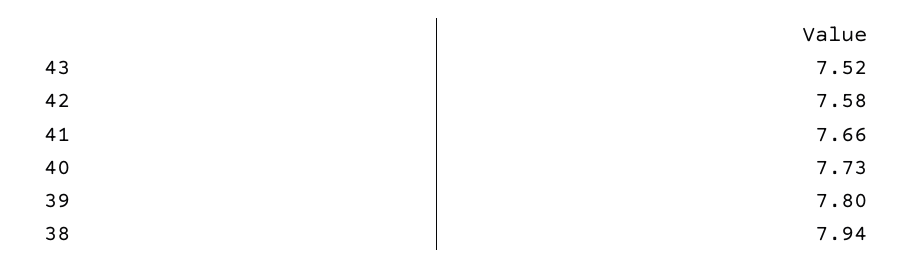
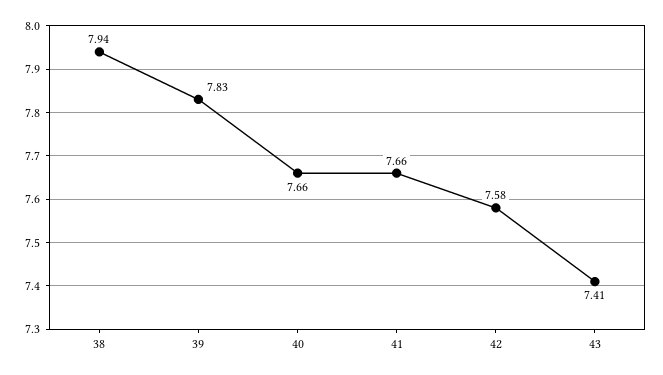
  {
-   "43": 7.52,
+   "43": 7.41,
    "42": 7.58,
    "41": 7.66,
-   "40": 7.73,
+   "40": 7.66,
-   "39": 7.8,
+   "39": 7.83,
    "38": 7.94
  }

